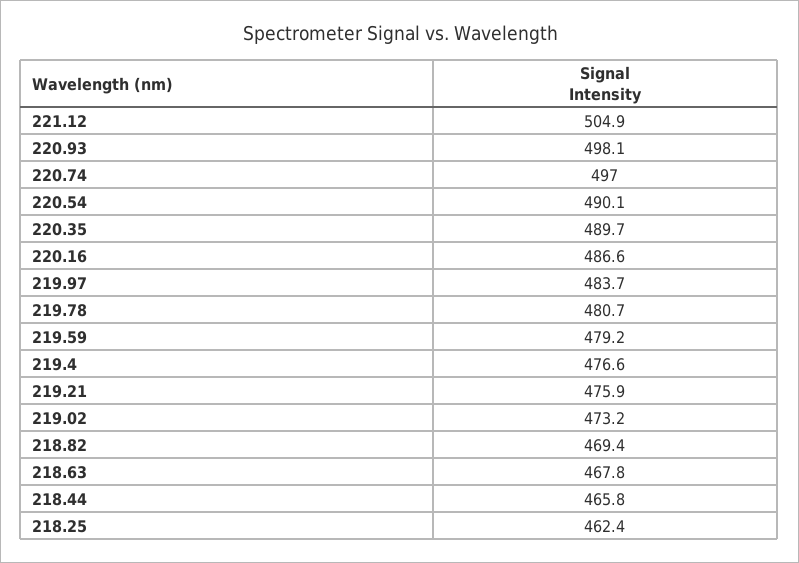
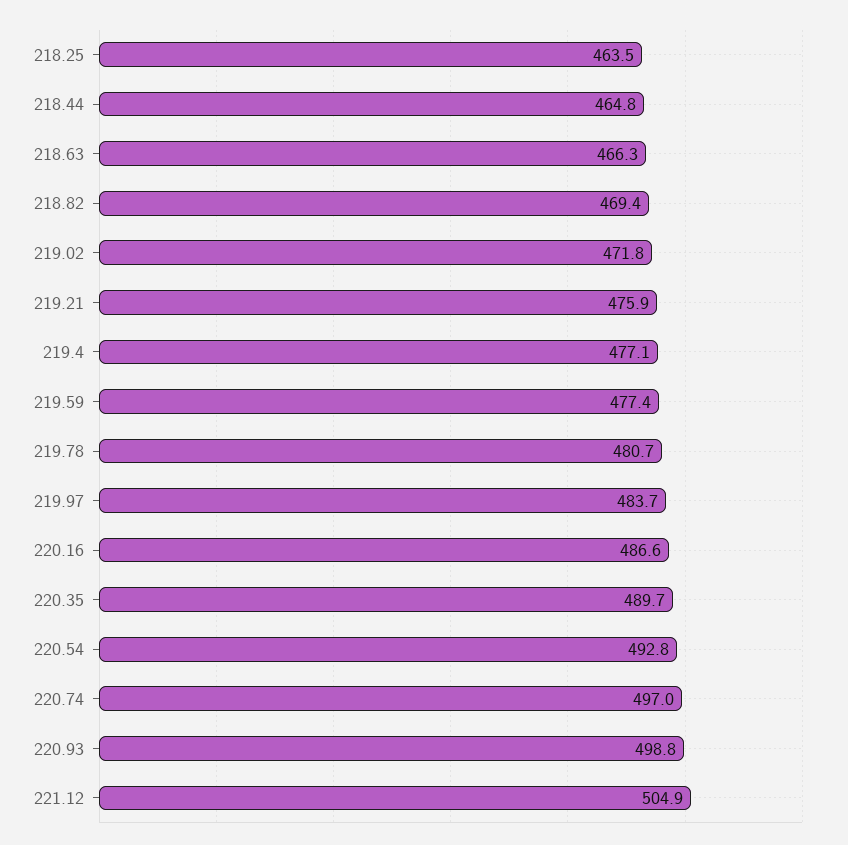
  {
    "221.12": 504.9,
-   "220.93": 498.1,
+   "220.93": 498.8,
    "220.74": 497,
-   "220.54": 490.1,
+   "220.54": 492.8,
    "220.35": 489.7,
    "220.16": 486.6,
    "219.97": 483.7,
    "219.78": 480.7,
-   "219.59": 479.2,
+   "219.59": 477.4,
-   "219.4": 476.6,
+   "219.4": 477.1,
    "219.21": 475.9,
-   "219.02": 473.2,
+   "219.02": 471.8,
    "218.82": 469.4,
-   "218.63": 467.8,
+   "218.63": 466.3,
-   "218.44": 465.8,
+   "218.44": 464.8,
-   "218.25": 462.4
+   "218.25": 463.5
  }

